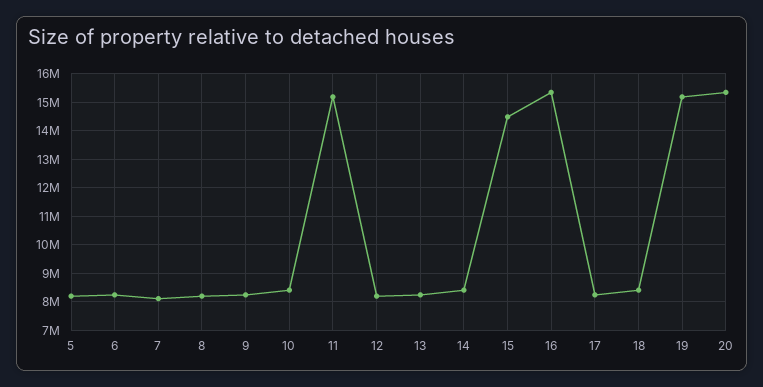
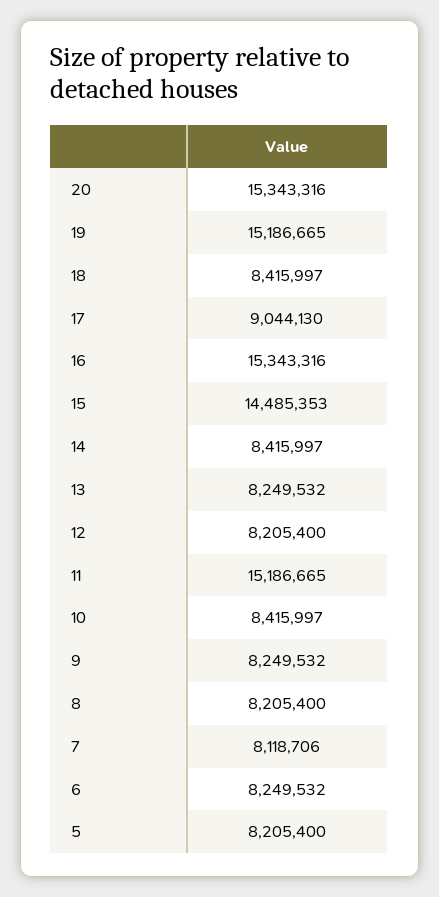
  {
    "5": 8205400,
    "6": 8249532,
    "7": 8118706,
    "8": 8205400,
    "9": 8249532,
    "10": 8415997,
    "11": 15186665,
    "12": 8205400,
    "13": 8249532,
    "14": 8415997,
    "15": 14485353,
    "16": 15343316,
-   "17": 8250000,
+   "17": 9044130,
    "18": 8415997,
    "19": 15186665,
    "20": 15343316
  }

